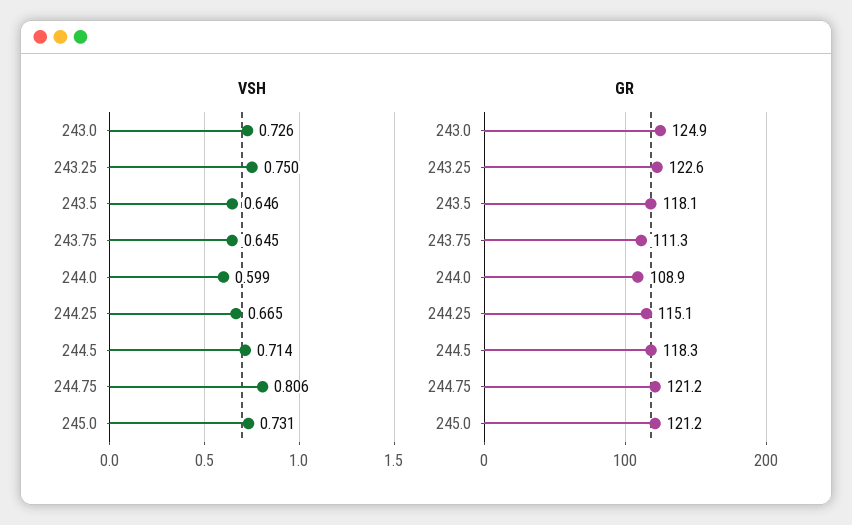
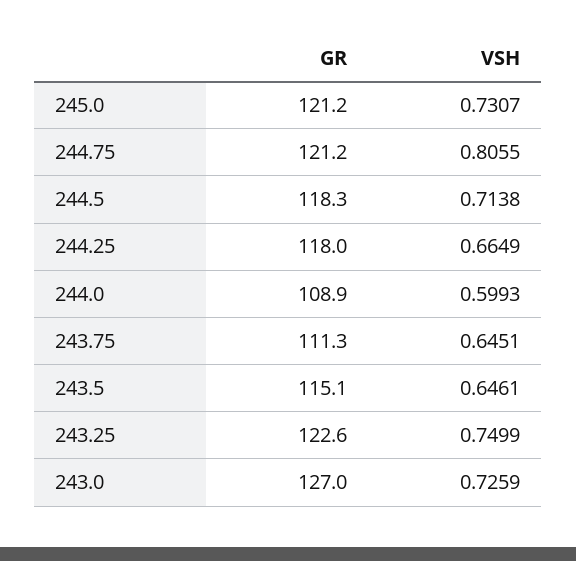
  {
    "VSH": {
      "243.0": 0.7259,
      "243.25": 0.7499,
      "243.5": 0.6461,
      "243.75": 0.6451,
      "244.0": 0.5993,
      "244.25": 0.6649,
      "244.5": 0.7138,
      "244.75": 0.8055,
      "245.0": 0.7307
    },
    "GR": {
-     "243.0": 124.9,
+     "243.0": 127,
      "243.25": 122.6,
-     "243.5": 118.1,
+     "243.5": 115.1,
      "243.75": 111.3,
      "244.0": 108.9,
-     "244.25": 115.1,
+     "244.25": 118,
      "244.5": 118.3,
      "244.75": 121.2,
      "245.0": 121.2
    }
  }

